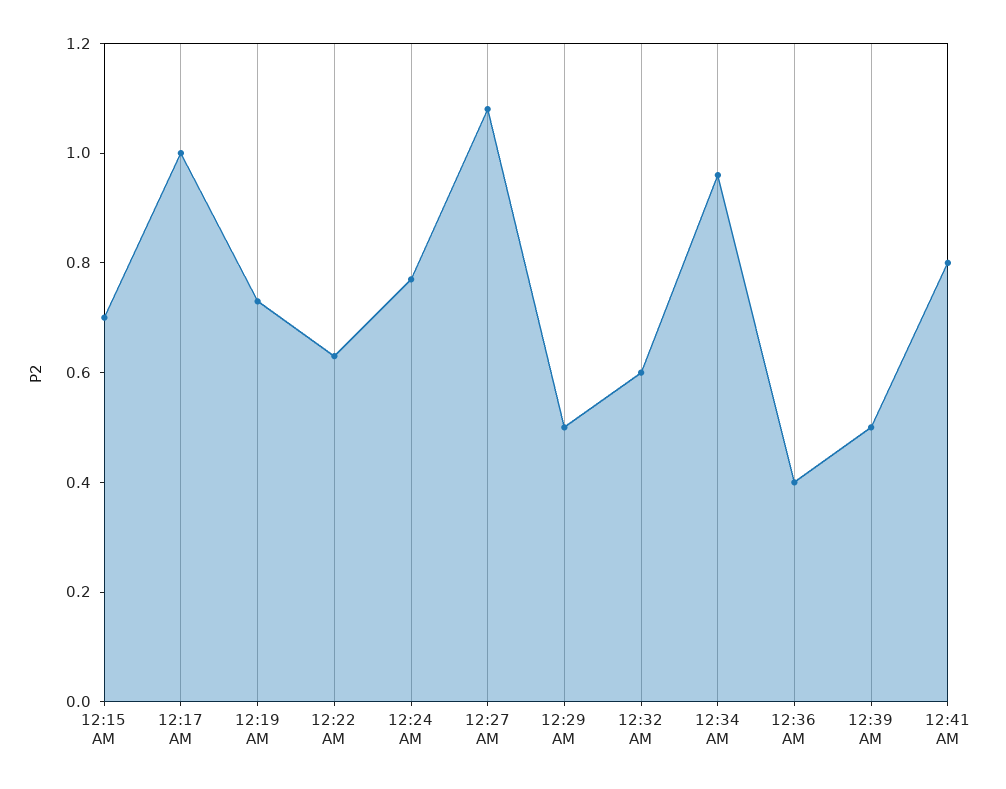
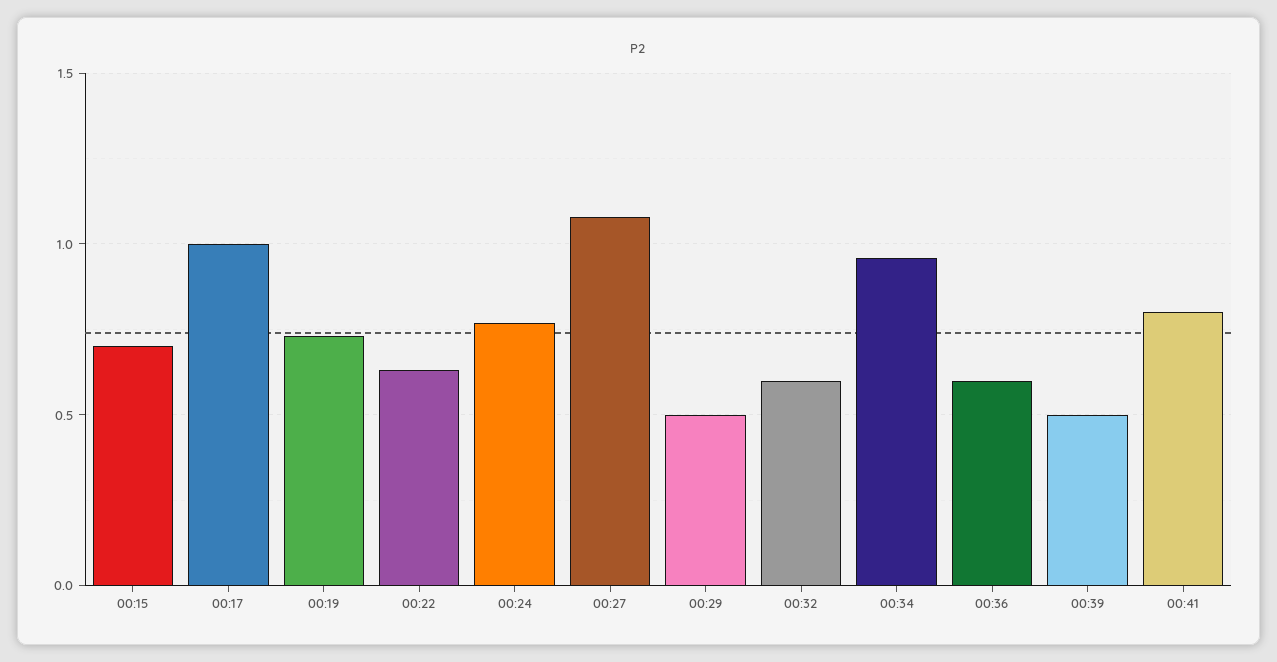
  {
    "12:15 AM": 0.7,
    "12:17 AM": 1,
    "12:19 AM": 0.75,
    "12:22 AM": 0.65,
    "12:24 AM": 0.75,
    "12:27 AM": 1.1,
    "12:29 AM": 0.5,
    "12:32 AM": 0.6,
    "12:34 AM": 0.95,
-   "12:36 AM": 0.4,
+   "12:36 AM": 0.6,
    "12:39 AM": 0.5,
    "12:41 AM": 0.8
  }

